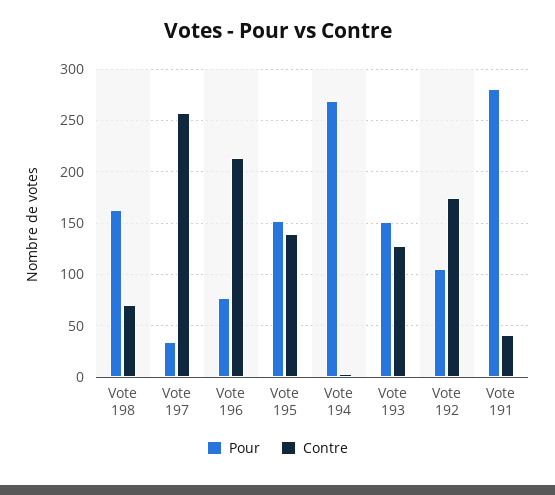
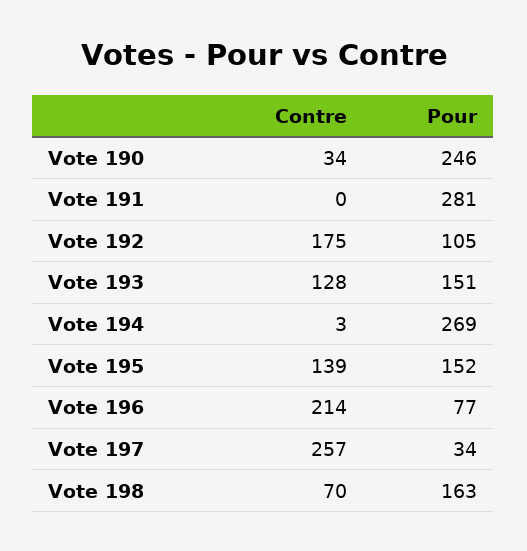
  {
    "Pour": {
      "Vote 198": 163,
      "Vote 197": 34,
      "Vote 196": 77,
      "Vote 195": 152,
      "Vote 194": 269,
      "Vote 193": 151,
      "Vote 192": 105,
-     "Vote 191": 281
+     "Vote 191": 281,
+     "Vote 190": 246
    },
    "Contre": {
      "Vote 198": 70,
      "Vote 197": 257,
      "Vote 196": 214,
      "Vote 195": 139,
      "Vote 194": 3,
      "Vote 193": 128,
      "Vote 192": 175,
-     "Vote 191": 40
+     "Vote 191": 0,
+     "Vote 190": 34
    }
  }

